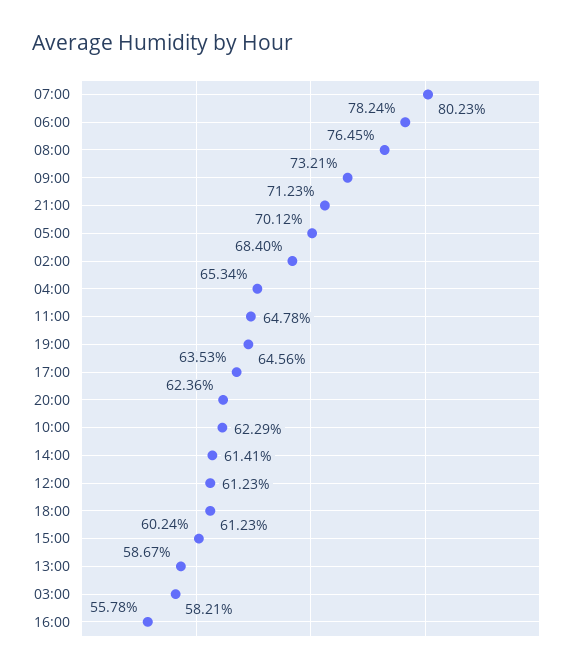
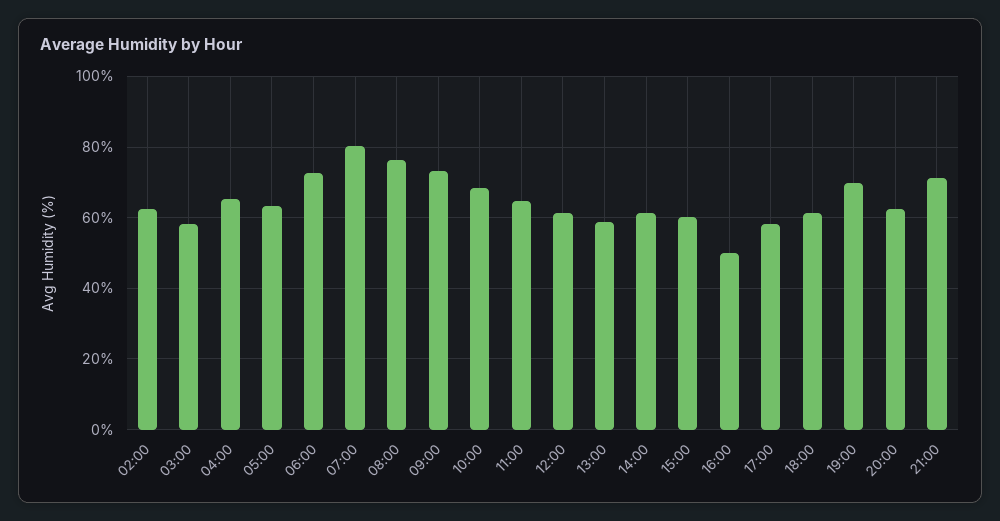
  {
    "07:00": 80.23,
-   "06:00": 78.24,
+   "06:00": 72,
    "08:00": 76.45,
    "09:00": 73.21,
    "21:00": 71.23,
-   "05:00": 70.12,
+   "05:00": 64,
-   "02:00": 68.4,
+   "02:00": 62,
    "04:00": 65.34,
    "11:00": 64.78,
-   "19:00": 64.56,
+   "19:00": 70,
-   "17:00": 63.53,
+   "17:00": 58,
    "20:00": 62.36,
-   "10:00": 62.29,
+   "10:00": 68,
    "14:00": 61.41,
    "12:00": 61.23,
    "18:00": 61.23,
    "15:00": 60.24,
    "13:00": 58.67,
    "03:00": 58.21,
-   "16:00": 55.78
+   "16:00": 50
  }

